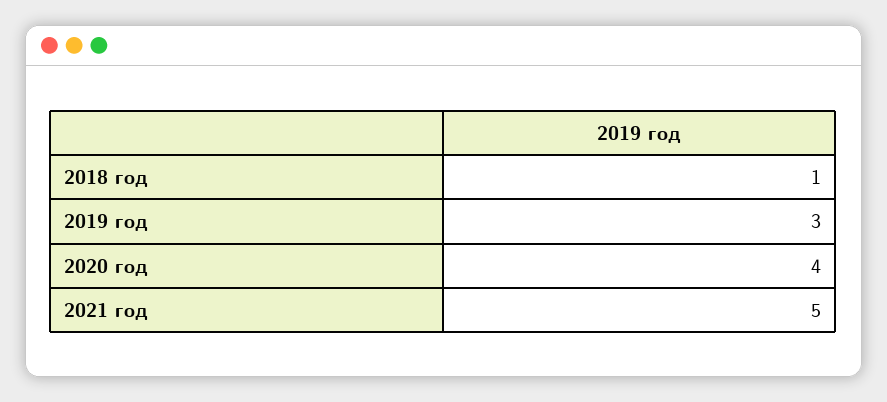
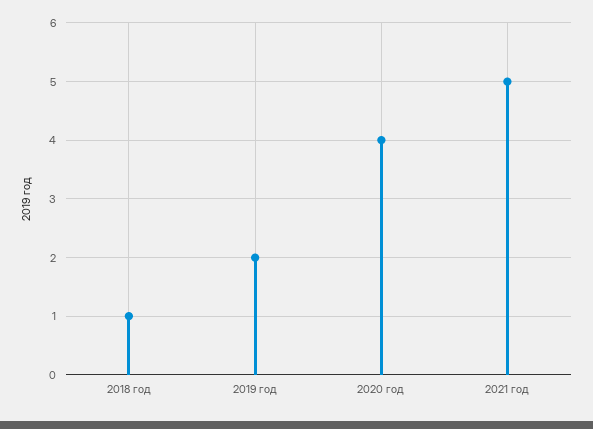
  {
    "2018 год": 1,
-   "2019 год": 3,
+   "2019 год": 2,
    "2020 год": 4,
    "2021 год": 5
  }

